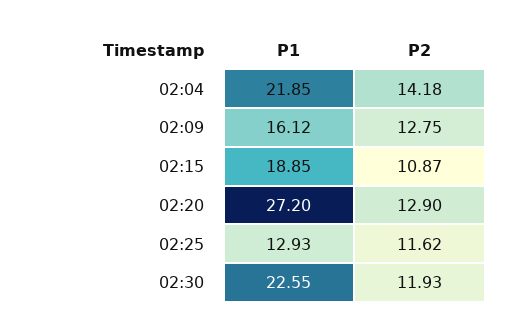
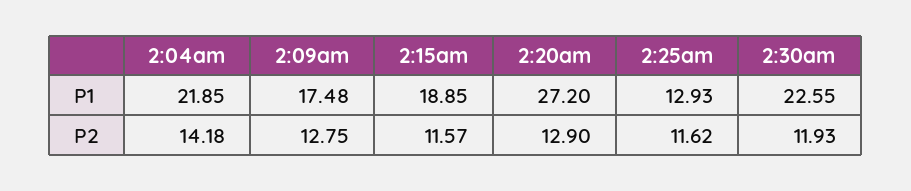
  {
    "P1": {
      "02:04": 21.85,
-     "02:09": 16.12,
+     "02:09": 17.48,
      "02:15": 18.85,
      "02:20": 27.2,
      "02:25": 12.93,
      "02:30": 22.55
    },
    "P2": {
      "02:04": 14.18,
      "02:09": 12.75,
-     "02:15": 10.87,
+     "02:15": 11.57,
      "02:20": 12.9,
      "02:25": 11.62,
      "02:30": 11.93
    }
  }

